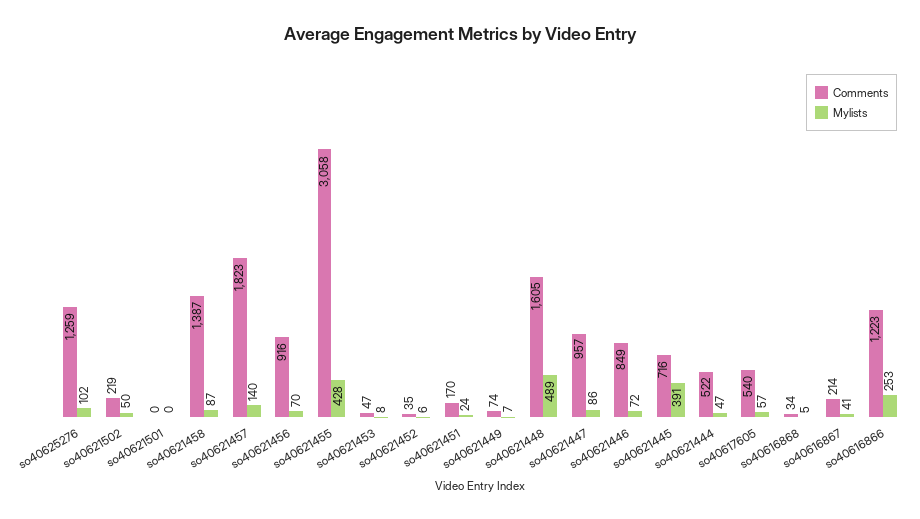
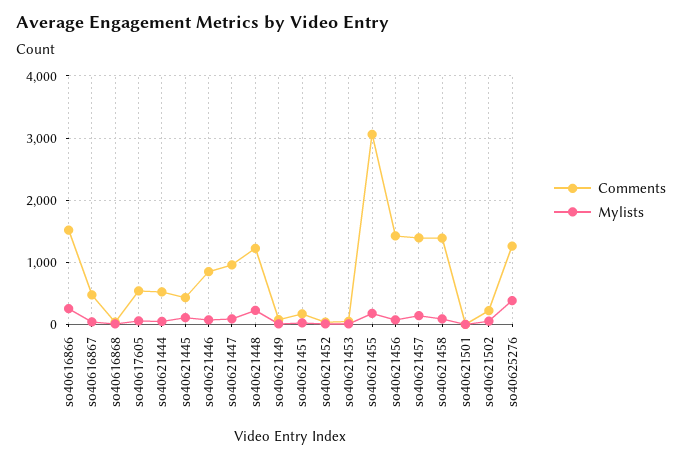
  {
    "Comments": {
      "so40625276": 1259,
      "so40621502": 219,
      "so40621501": 0,
      "so40621458": 1387,
-     "so40621457": 1823,
+     "so40621457": 1400,
-     "so40621456": 916,
+     "so40621456": 1400,
      "so40621455": 3058,
      "so40621453": 47,
      "so40621452": 35,
      "so40621451": 170,
      "so40621449": 74,
-     "so40621448": 1605,
+     "so40621448": 1200,
      "so40621447": 957,
      "so40621446": 849,
-     "so40621445": 716,
+     "so40621445": 400,
      "so40621444": 522,
      "so40617605": 540,
      "so40616868": 34,
-     "so40616867": 214,
+     "so40616867": 500,
-     "so40616866": 1223
+     "so40616866": 1500
    },
    "Mylists": {
-     "so40625276": 102,
+     "so40625276": 400,
      "so40621502": 50,
      "so40621501": 0,
      "so40621458": 87,
      "so40621457": 140,
      "so40621456": 70,
-     "so40621455": 428,
+     "so40621455": 200,
      "so40621453": 8,
      "so40621452": 6,
      "so40621451": 24,
      "so40621449": 7,
-     "so40621448": 489,
+     "so40621448": 200,
      "so40621447": 86,
      "so40621446": 72,
-     "so40621445": 391,
+     "so40621445": 100,
      "so40621444": 47,
      "so40617605": 57,
      "so40616868": 5,
      "so40616867": 41,
      "so40616866": 253
    }
  }

